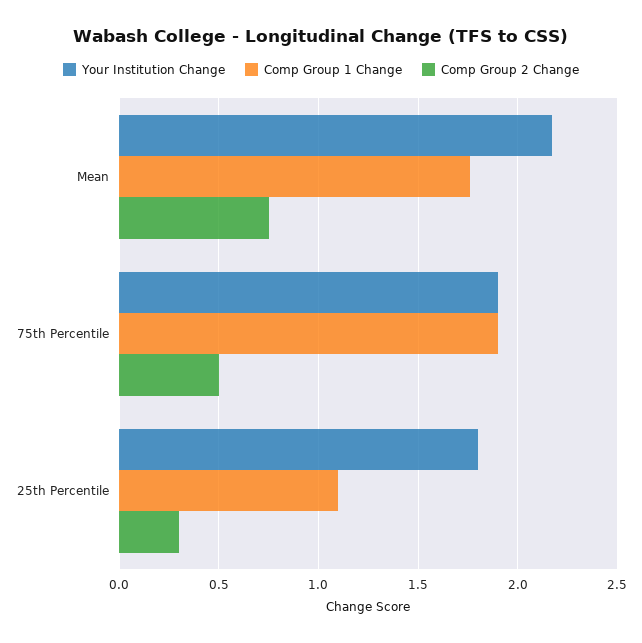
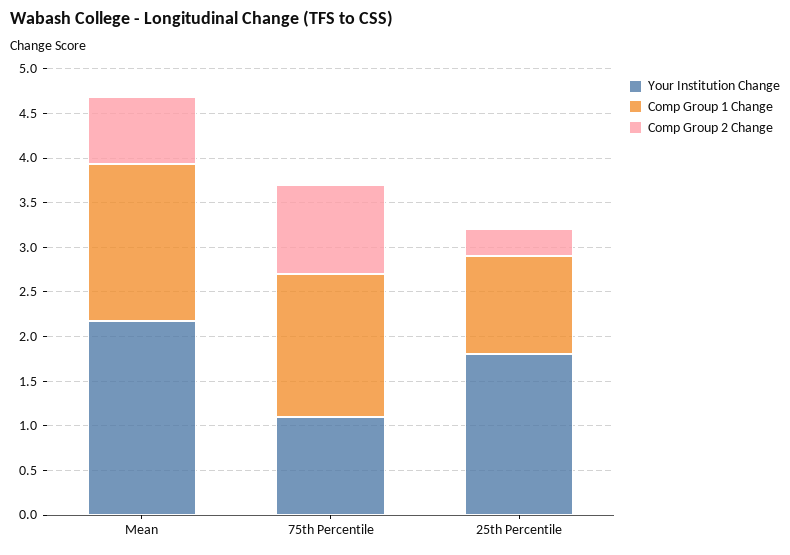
  {
    "Your Institution Change": {
      "Mean": 2.15,
-     "75th Percentile": 1.9,
+     "75th Percentile": 1.1,
      "25th Percentile": 1.8
    },
    "Comp Group 1 Change": {
      "Mean": 1.75,
-     "75th Percentile": 1.9,
+     "75th Percentile": 1.6,
      "25th Percentile": 1.1
    },
    "Comp Group 2 Change": {
      "Mean": 0.75,
-     "75th Percentile": 0.5,
+     "75th Percentile": 1,
      "25th Percentile": 0.3
    }
  }

